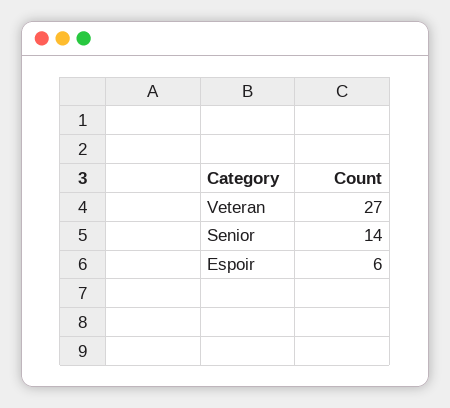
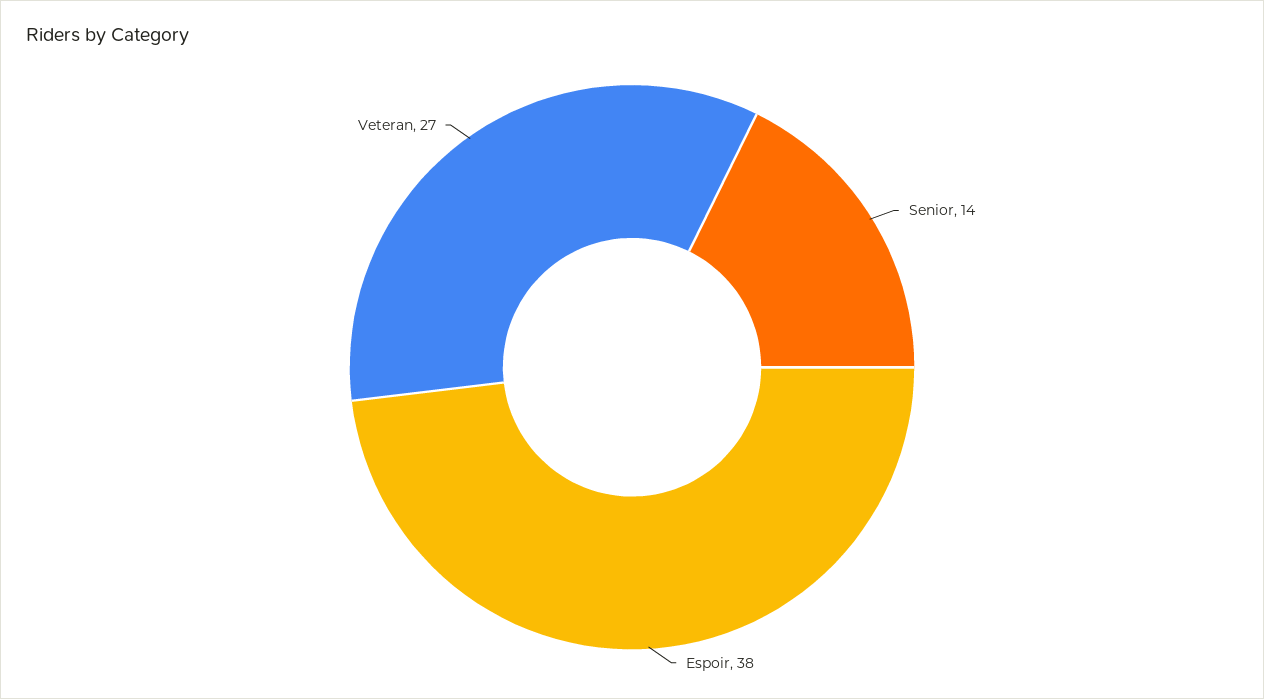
  {
    "Veteran": 27,
    "Senior": 14,
-   "Espoir": 6
+   "Espoir": 38
  }

